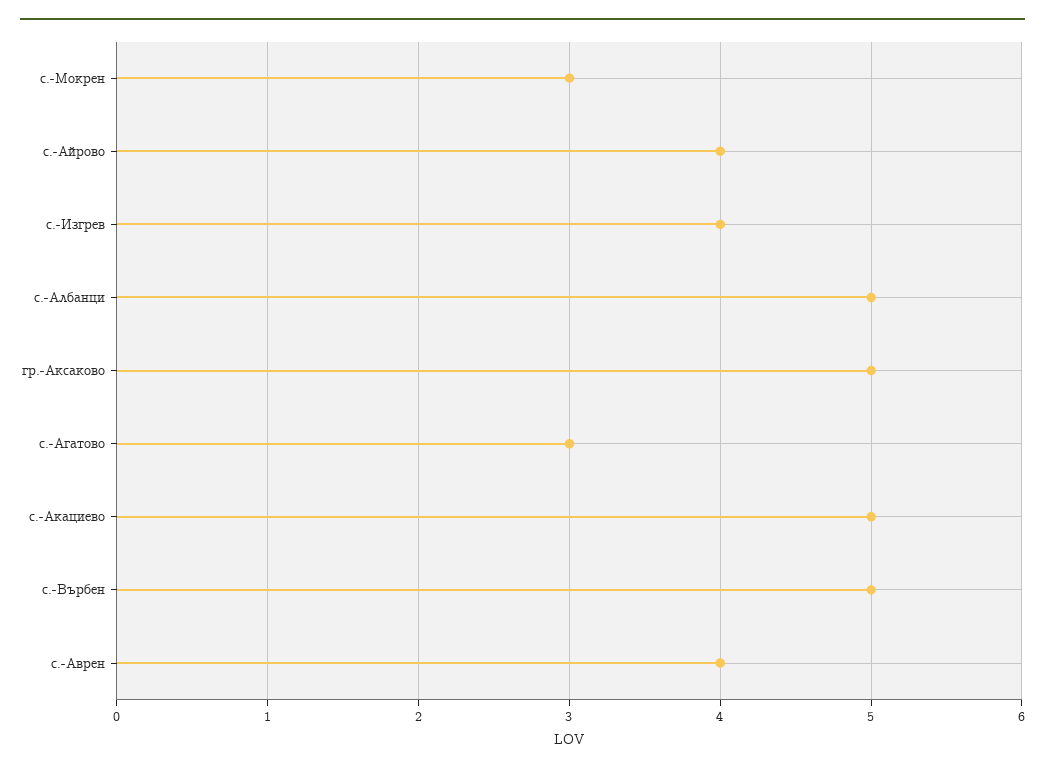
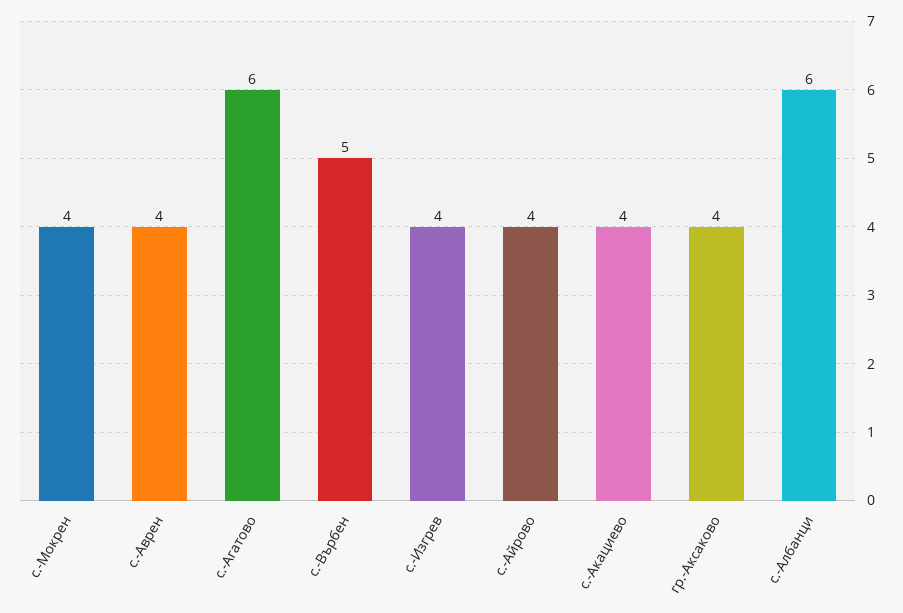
  {
-   "с.-Мокрен": 3,
+   "с.-Мокрен": 4,
    "с.-Айрово": 4,
    "с.-Изгрев": 4,
-   "с.-Албанци": 5,
+   "с.-Албанци": 6,
-   "гр.-Аксаково": 5,
+   "гр.-Аксаково": 4,
-   "с.-Агатово": 3,
+   "с.-Агатово": 6,
-   "с.-Акациево": 5,
+   "с.-Акациево": 4,
    "с.-Върбен": 5,
    "с.-Аврен": 4
  }

